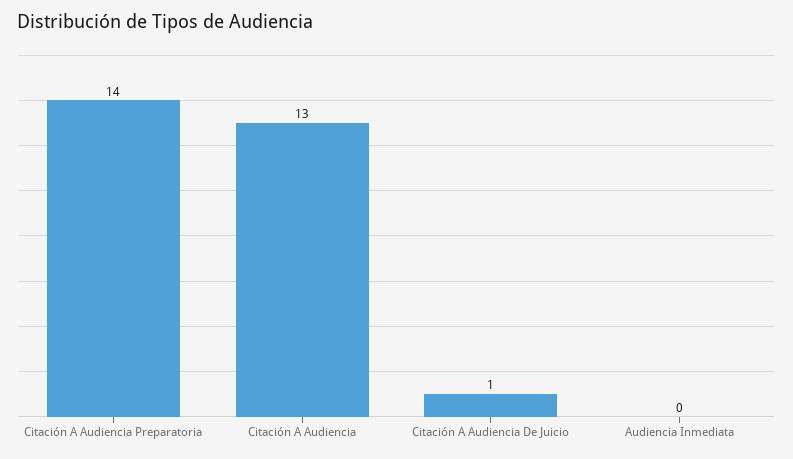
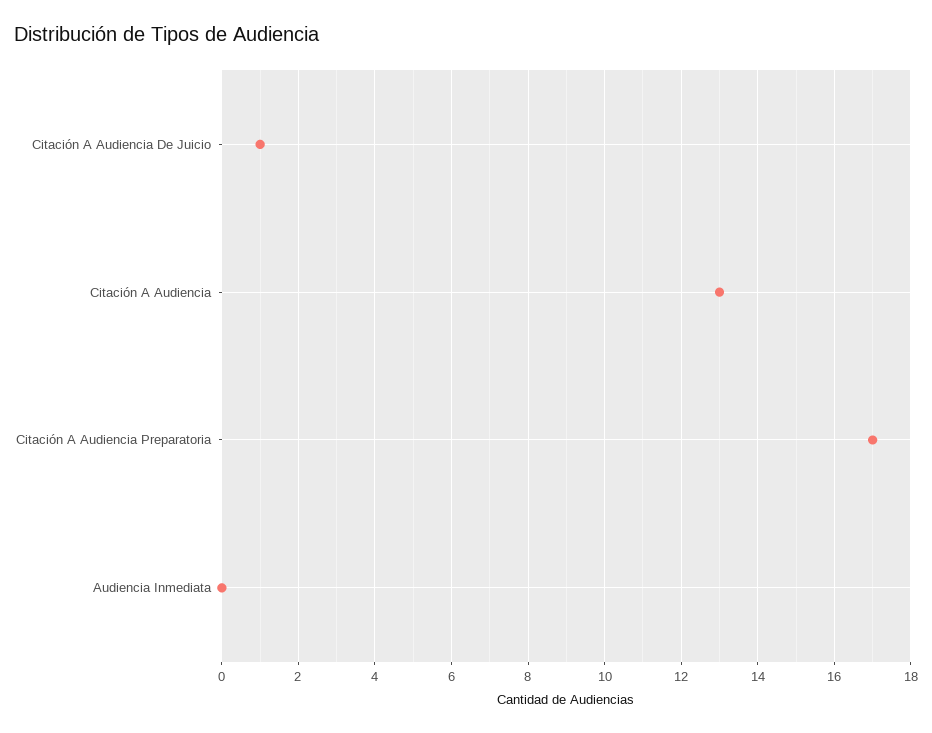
  {
-   "Citación A Audiencia Preparatoria": 14,
+   "Citación A Audiencia Preparatoria": 17,
    "Citación A Audiencia": 13,
    "Citación A Audiencia De Juicio": 1,
    "Audiencia Inmediata": 0
  }

